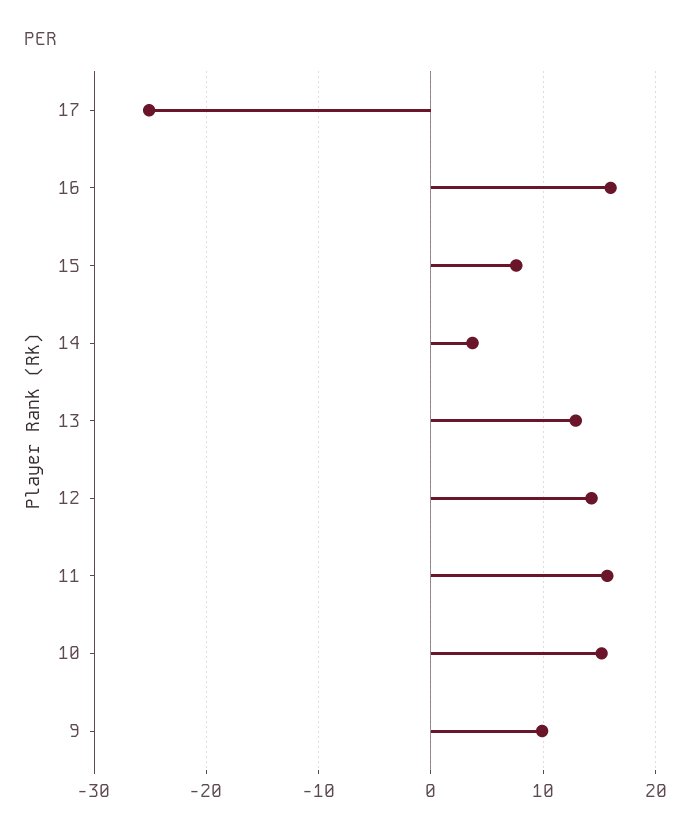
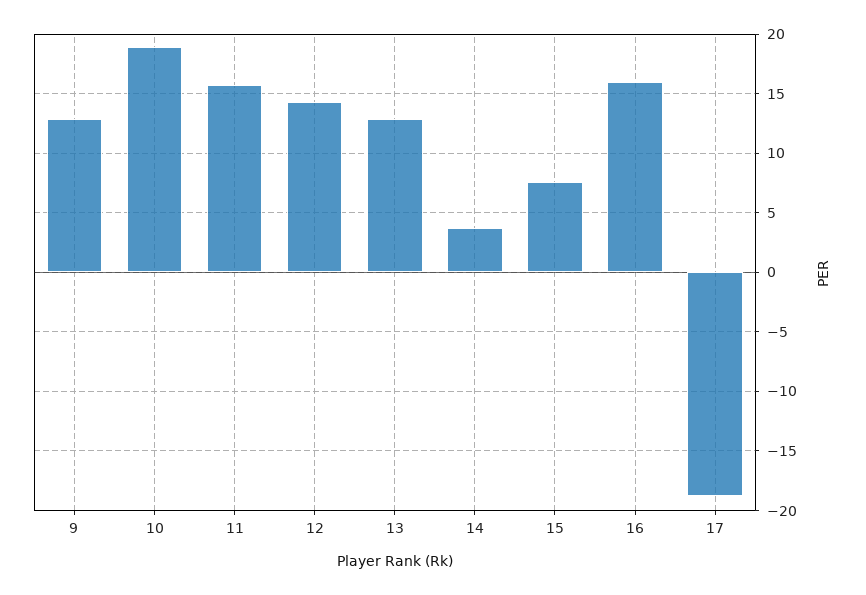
  {
-   "17": -25,
+   "17": -19,
    "16": 16,
    "15": 8,
    "14": 4,
    "13": 13,
    "12": 14,
    "11": 16,
-   "10": 15,
+   "10": 19,
-   "9": 10
+   "9": 13
  }

